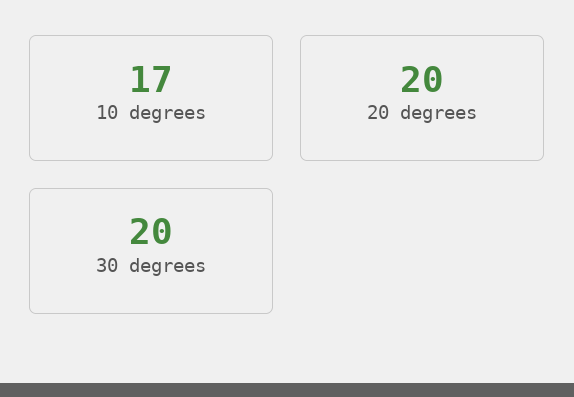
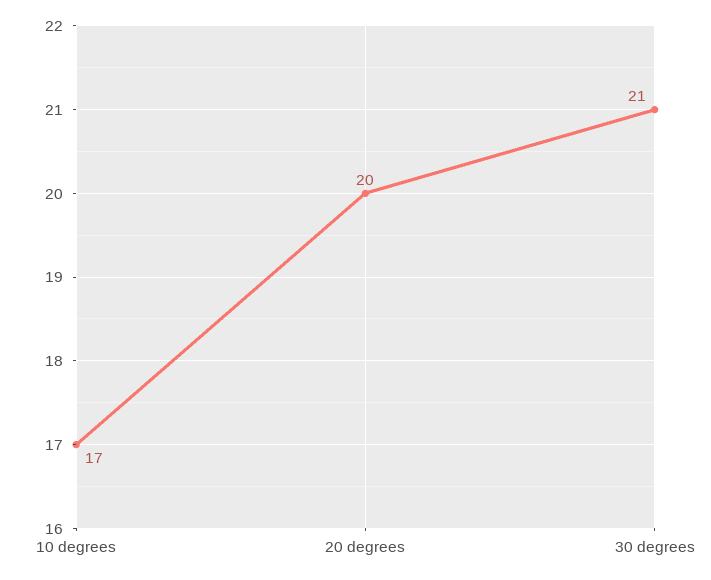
  {
    "10 degrees": 17,
    "20 degrees": 20,
-   "30 degrees": 20
+   "30 degrees": 21
  }

